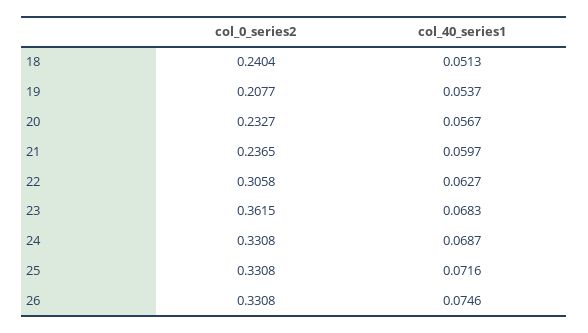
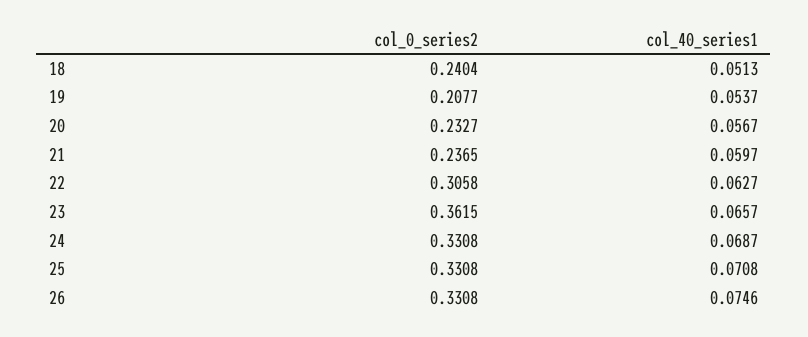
  {
    "col_0_series2": {
      "18": 0.2404,
      "19": 0.2077,
      "20": 0.2327,
      "21": 0.2365,
      "22": 0.3058,
      "23": 0.3615,
      "24": 0.3308,
      "25": 0.3308,
      "26": 0.3308
    },
    "col_40_series1": {
      "18": 0.0513,
      "19": 0.0537,
      "20": 0.0567,
      "21": 0.0597,
      "22": 0.0627,
-     "23": 0.0683,
+     "23": 0.0657,
      "24": 0.0687,
-     "25": 0.0716,
+     "25": 0.0708,
      "26": 0.0746
    }
  }

